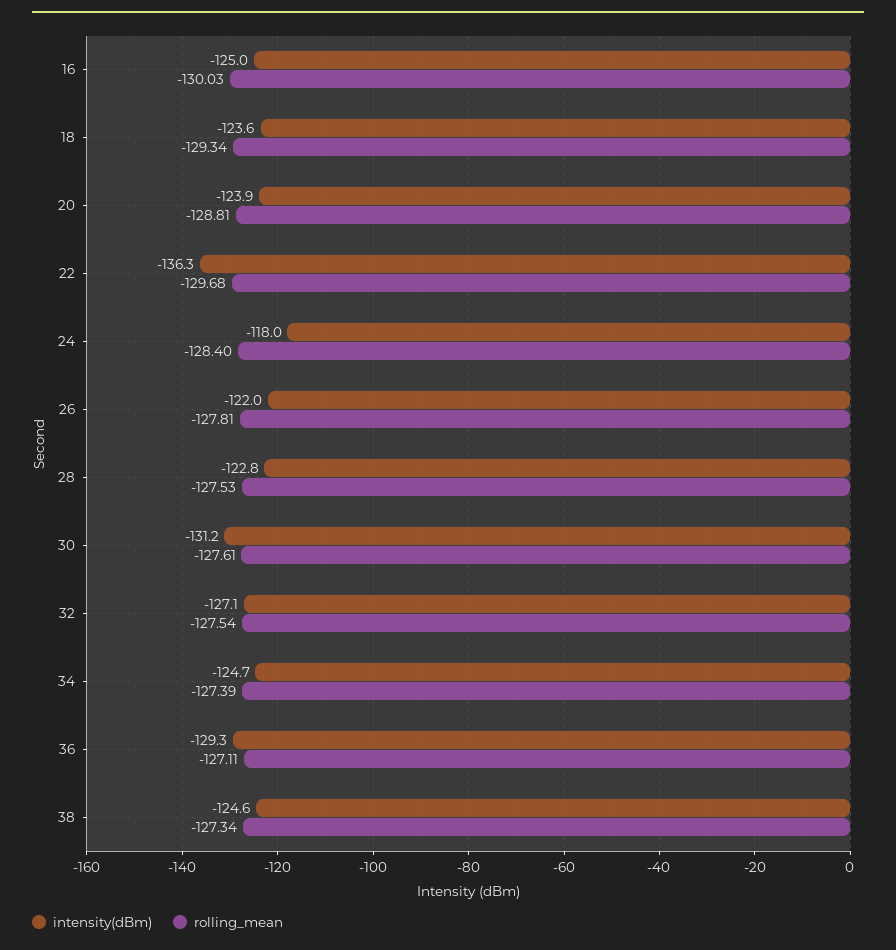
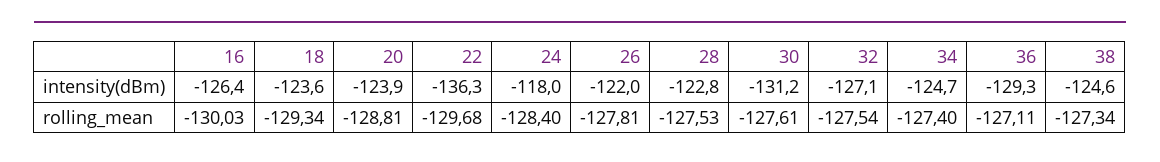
  {
    "intensity(dBm)": {
-     "16": -125,
+     "16": -126.4,
      "18": -123.6,
      "20": -123.9,
      "22": -136.3,
      "24": -118,
      "26": -122,
      "28": -122.8,
      "30": -131.2,
      "32": -127.1,
      "34": -124.7,
      "36": -129.3,
      "38": -124.6
    },
    "rolling_mean": {
      "16": -130.03,
      "18": -129.34,
      "20": -128.81,
      "22": -129.68,
      "24": -128.4,
      "26": -127.81,
      "28": -127.53,
      "30": -127.61,
      "32": -127.54,
-     "34": -127.39,
+     "34": -127.4,
      "36": -127.11,
      "38": -127.34
    }
  }

